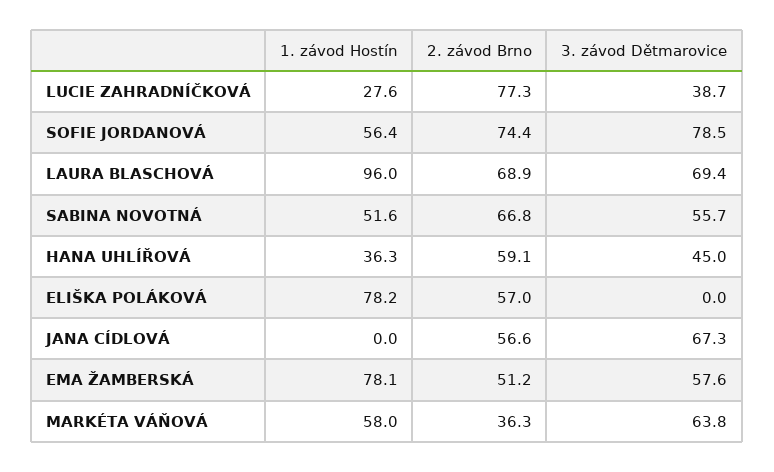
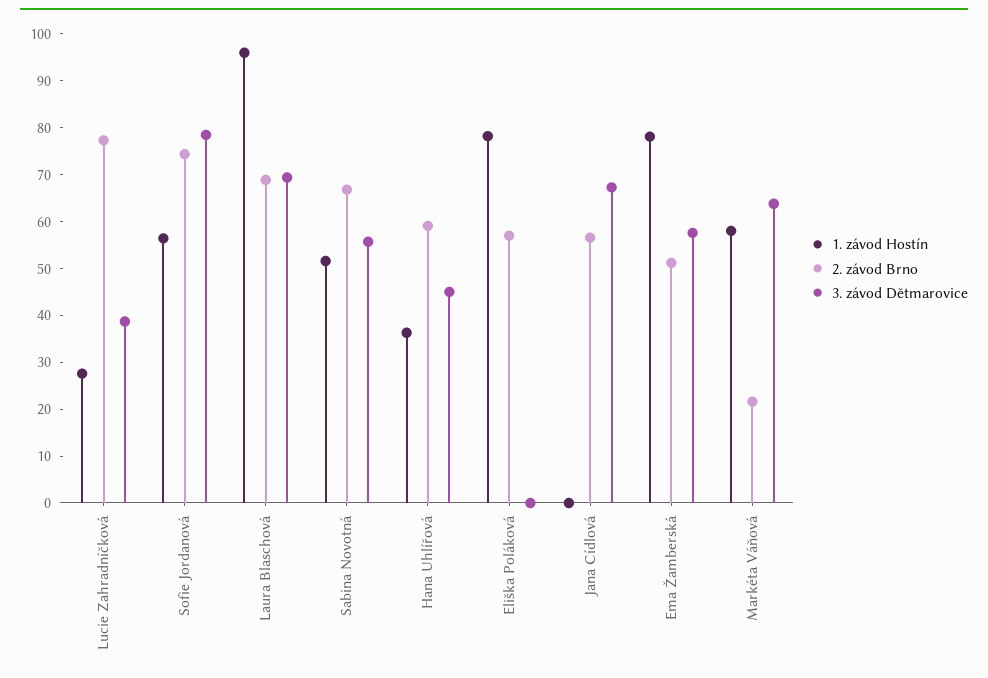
  {
    "1. závod Hostín": {
      "LUCIE ZAHRADNÍČKOVÁ": 27.6,
      "SOFIE JORDANOVÁ": 56.4,
      "LAURA BLASCHOVÁ": 96,
      "SABINA NOVOTNÁ": 51.6,
      "HANA UHLÍŘOVÁ": 36.3,
      "ELIŠKA POLÁKOVÁ": 78.2,
      "JANA CÍDLOVÁ": 0,
      "EMA ŽAMBERSKÁ": 78.1,
      "MARKÉTA VÁŇOVÁ": 58
    },
    "2. závod Brno": {
      "LUCIE ZAHRADNÍČKOVÁ": 77.3,
      "SOFIE JORDANOVÁ": 74.4,
      "LAURA BLASCHOVÁ": 68.9,
      "SABINA NOVOTNÁ": 66.8,
      "HANA UHLÍŘOVÁ": 59.1,
      "ELIŠKA POLÁKOVÁ": 57,
      "JANA CÍDLOVÁ": 56.6,
      "EMA ŽAMBERSKÁ": 51.2,
-     "MARKÉTA VÁŇOVÁ": 36.3
+     "MARKÉTA VÁŇOVÁ": 22
    },
    "3. závod Dětmarovice": {
      "LUCIE ZAHRADNÍČKOVÁ": 38.7,
      "SOFIE JORDANOVÁ": 78.5,
      "LAURA BLASCHOVÁ": 69.4,
      "SABINA NOVOTNÁ": 55.7,
      "HANA UHLÍŘOVÁ": 45,
      "ELIŠKA POLÁKOVÁ": 0,
      "JANA CÍDLOVÁ": 67.3,
      "EMA ŽAMBERSKÁ": 57.6,
      "MARKÉTA VÁŇOVÁ": 63.8
    }
  }

